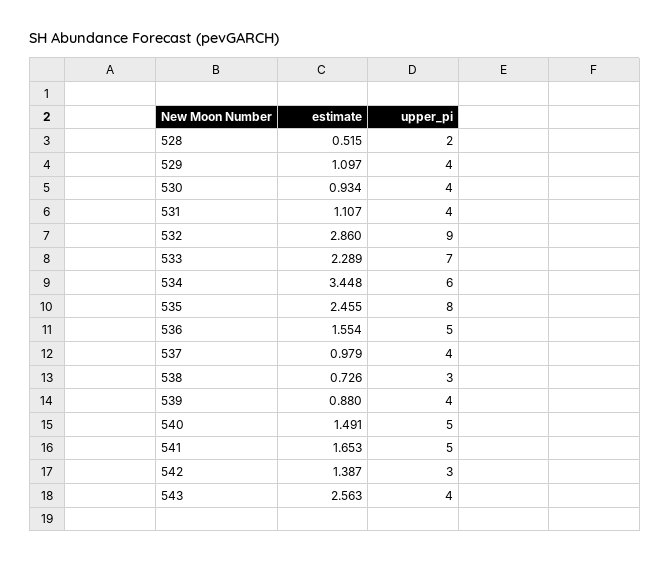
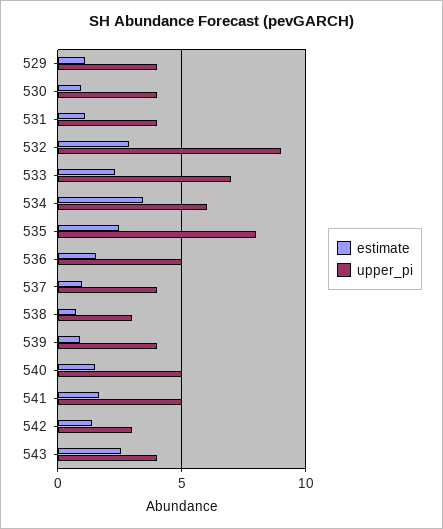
  {
    "estimate": {
-     "528": 0.515,
      "529": 1.097,
      "530": 0.934,
      "531": 1.107,
      "532": 2.86,
      "533": 2.289,
      "534": 3.448,
      "535": 2.455,
      "536": 1.554,
      "537": 0.979,
      "538": 0.726,
      "539": 0.88,
      "540": 1.491,
      "541": 1.653,
      "542": 1.387,
      "543": 2.563
    },
    "upper_pi": {
-     "528": 2,
      "529": 4,
      "530": 4,
      "531": 4,
      "532": 9,
      "533": 7,
      "534": 6,
      "535": 8,
      "536": 5,
      "537": 4,
      "538": 3,
      "539": 4,
      "540": 5,
      "541": 5,
      "542": 3,
      "543": 4
    }
  }

